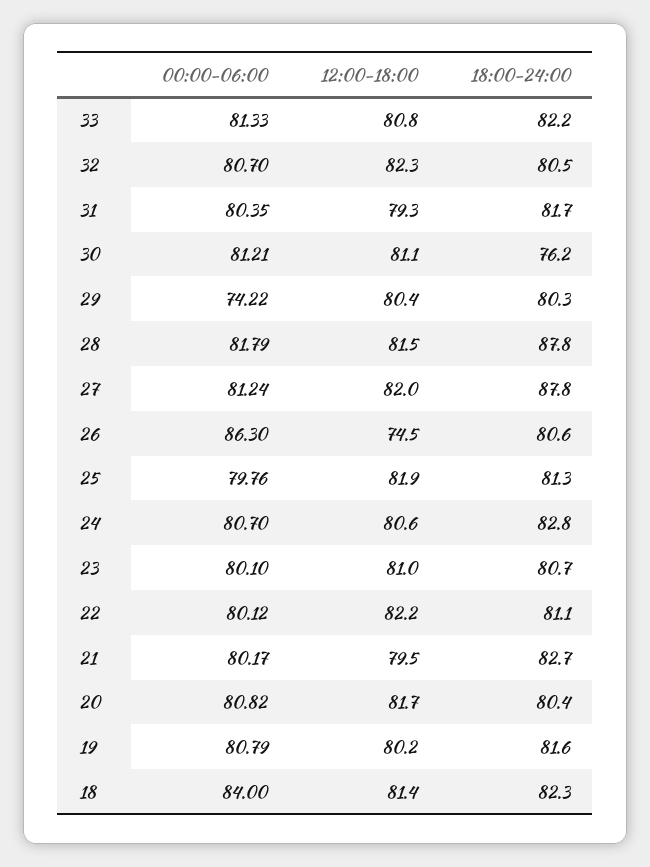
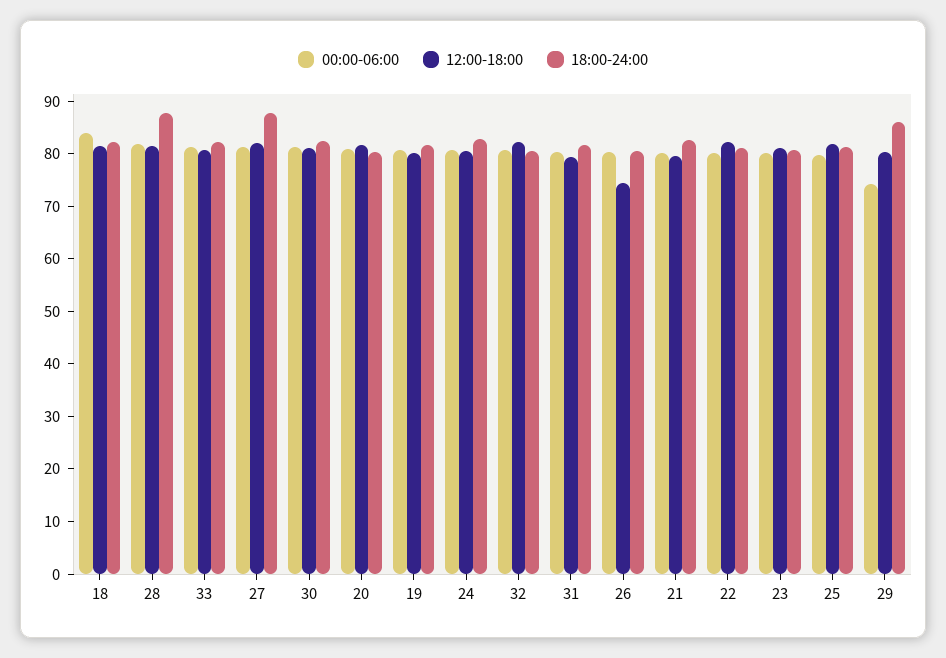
  {
    "00:00-06:00": {
      "33": 81.33,
      "32": 80.7,
      "31": 80.35,
      "30": 81.21,
      "29": 74.22,
      "28": 81.79,
      "27": 81.24,
-     "26": 86.3,
+     "26": 80,
      "25": 79.76,
      "24": 80.7,
      "23": 80.1,
      "22": 80.12,
      "21": 80.17,
      "20": 80.82,
      "19": 80.79,
      "18": 84
    },
    "12:00-18:00": {
      "33": 80.8,
      "32": 82.3,
      "31": 79.3,
      "30": 81.1,
      "29": 80.4,
      "28": 81.5,
      "27": 82,
      "26": 74.5,
      "25": 81.9,
      "24": 80.6,
      "23": 81,
      "22": 82.2,
      "21": 79.5,
      "20": 81.7,
      "19": 80.2,
      "18": 81.4
    },
    "18:00-24:00": {
      "33": 82.2,
      "32": 80.5,
      "31": 81.7,
-     "30": 76.2,
+     "30": 82,
-     "29": 80.3,
+     "29": 86,
      "28": 87.8,
      "27": 87.8,
      "26": 80.6,
      "25": 81.3,
      "24": 82.8,
      "23": 80.7,
      "22": 81.1,
      "21": 82.7,
      "20": 80.4,
      "19": 81.6,
      "18": 82.3
    }
  }

